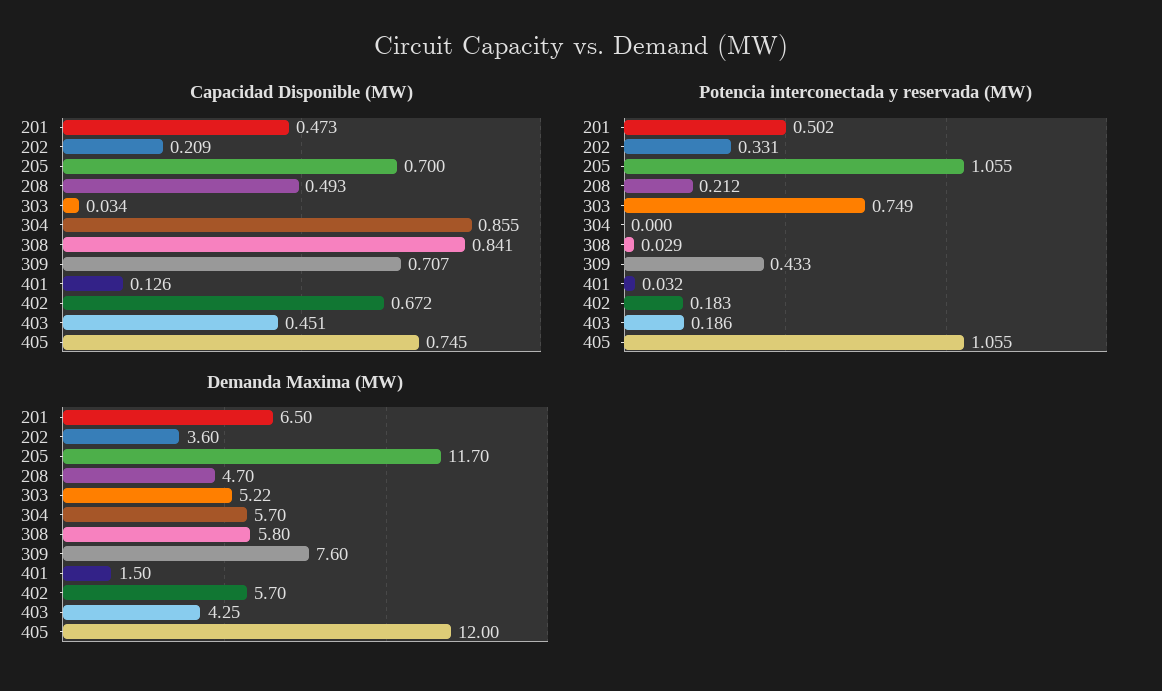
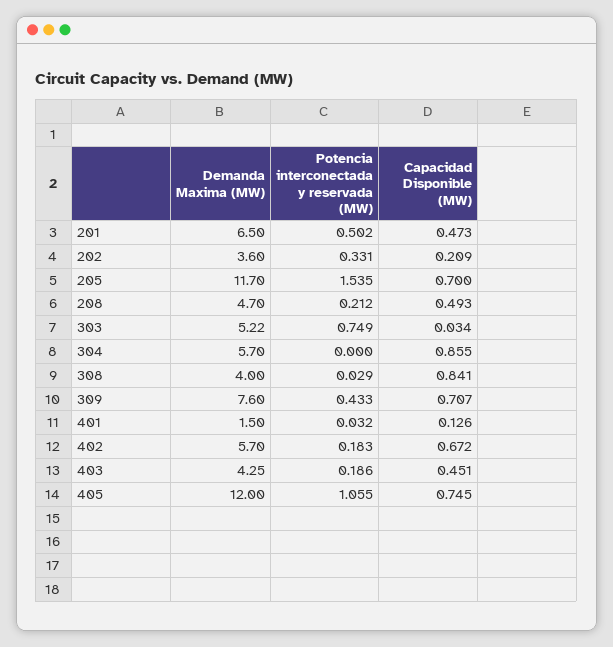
  {
    "Capacidad Disponible (MW)": {
      "201": 0.473,
      "202": 0.209,
      "205": 0.7,
      "208": 0.493,
      "303": 0.034,
      "304": 0.855,
      "308": 0.841,
      "309": 0.707,
      "401": 0.126,
      "402": 0.672,
      "403": 0.451,
      "405": 0.745
    },
    "Potencia interconectada y reservada (MW)": {
      "201": 0.502,
      "202": 0.331,
-     "205": 1.055,
+     "205": 1.535,
      "208": 0.212,
      "303": 0.749,
      "304": 0,
      "308": 0.029,
      "309": 0.433,
      "401": 0.032,
      "402": 0.183,
      "403": 0.186,
      "405": 1.055
    },
    "Demanda Maxima (MW)": {
      "201": 6.5,
      "202": 3.6,
      "205": 11.7,
      "208": 4.7,
      "303": 5.22,
      "304": 5.7,
-     "308": 5.8,
+     "308": 4,
      "309": 7.6,
      "401": 1.5,
      "402": 5.7,
      "403": 4.25,
      "405": 12
    }
  }

